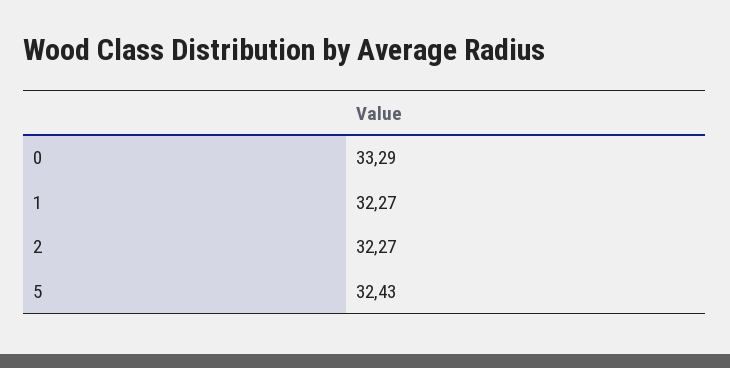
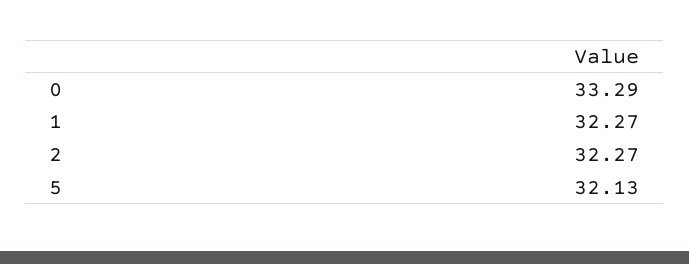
  {
    "0": 33.29,
    "1": 32.27,
    "2": 32.27,
-   "5": 32.43
+   "5": 32.13
  }

